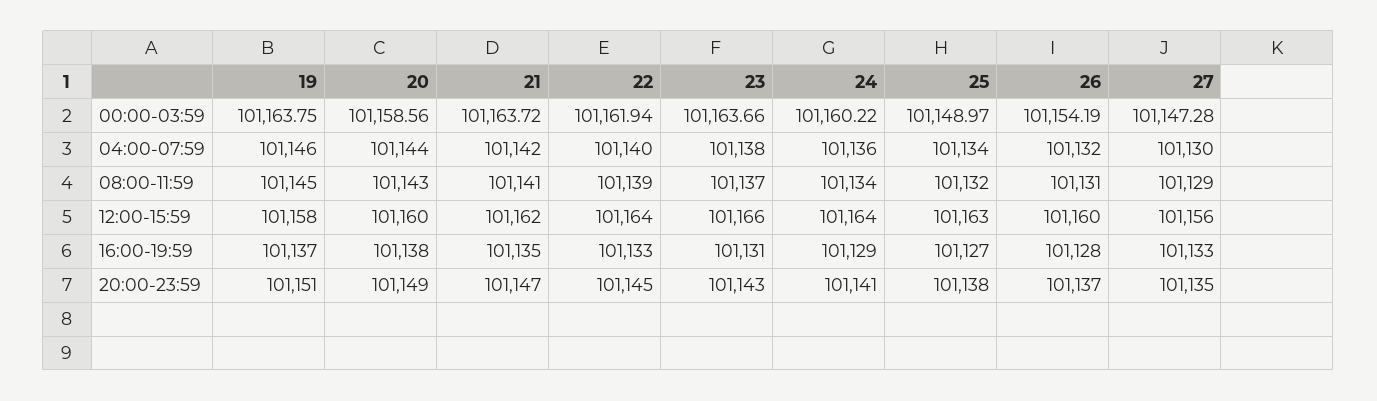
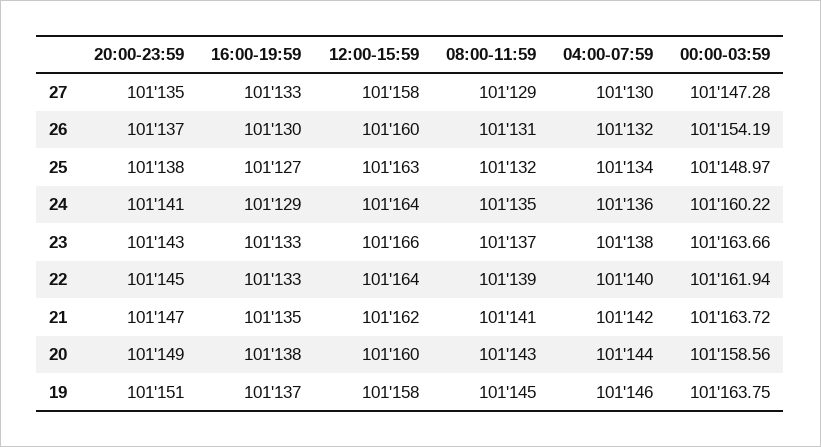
  {
    "19": {
      "00:00-03:59": 101163.75,
      "04:00-07:59": 101146,
      "08:00-11:59": 101145,
      "12:00-15:59": 101158,
      "16:00-19:59": 101137,
      "20:00-23:59": 101151
    },
    "20": {
      "00:00-03:59": 101158.56,
      "04:00-07:59": 101144,
      "08:00-11:59": 101143,
      "12:00-15:59": 101160,
      "16:00-19:59": 101138,
      "20:00-23:59": 101149
    },
    "21": {
      "00:00-03:59": 101163.72,
      "04:00-07:59": 101142,
      "08:00-11:59": 101141,
      "12:00-15:59": 101162,
      "16:00-19:59": 101135,
      "20:00-23:59": 101147
    },
    "22": {
      "00:00-03:59": 101161.94,
      "04:00-07:59": 101140,
      "08:00-11:59": 101139,
      "12:00-15:59": 101164,
      "16:00-19:59": 101133,
      "20:00-23:59": 101145
    },
    "23": {
      "00:00-03:59": 101163.66,
      "04:00-07:59": 101138,
      "08:00-11:59": 101137,
      "12:00-15:59": 101166,
-     "16:00-19:59": 101131,
+     "16:00-19:59": 101133,
      "20:00-23:59": 101143
    },
    "24": {
      "00:00-03:59": 101160.22,
      "04:00-07:59": 101136,
-     "08:00-11:59": 101134,
+     "08:00-11:59": 101135,
      "12:00-15:59": 101164,
      "16:00-19:59": 101129,
      "20:00-23:59": 101141
    },
    "25": {
      "00:00-03:59": 101148.97,
      "04:00-07:59": 101134,
      "08:00-11:59": 101132,
      "12:00-15:59": 101163,
      "16:00-19:59": 101127,
      "20:00-23:59": 101138
    },
    "26": {
      "00:00-03:59": 101154.19,
      "04:00-07:59": 101132,
      "08:00-11:59": 101131,
      "12:00-15:59": 101160,
-     "16:00-19:59": 101128,
+     "16:00-19:59": 101130,
      "20:00-23:59": 101137
    },
    "27": {
      "00:00-03:59": 101147.28,
      "04:00-07:59": 101130,
      "08:00-11:59": 101129,
-     "12:00-15:59": 101156,
+     "12:00-15:59": 101158,
      "16:00-19:59": 101133,
      "20:00-23:59": 101135
    }
  }

